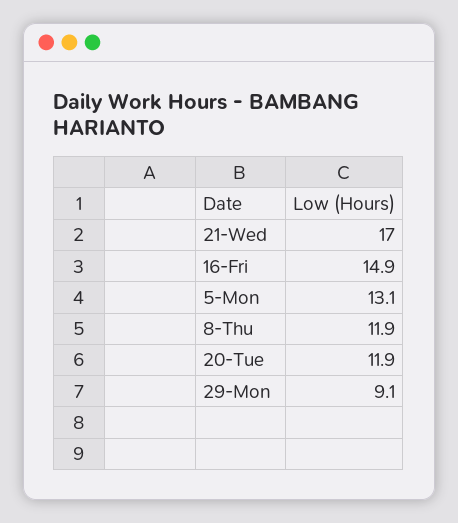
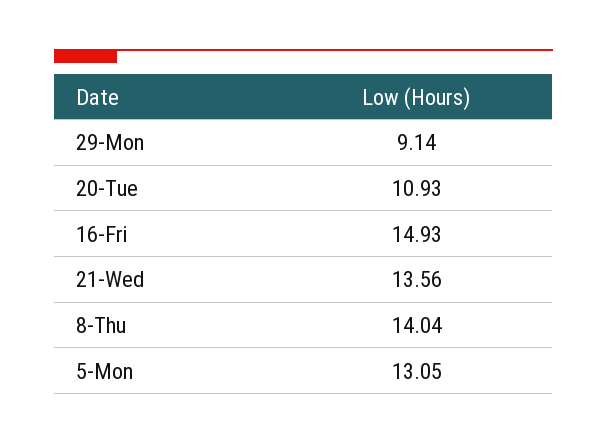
  {
-   "21-Wed": 17,
+   "21-Wed": 13.56,
    "16-Fri": 14.93,
    "5-Mon": 13.05,
-   "8-Thu": 11.9,
+   "8-Thu": 14.04,
-   "20-Tue": 11.9,
+   "20-Tue": 10.93,
    "29-Mon": 9.14
  }

